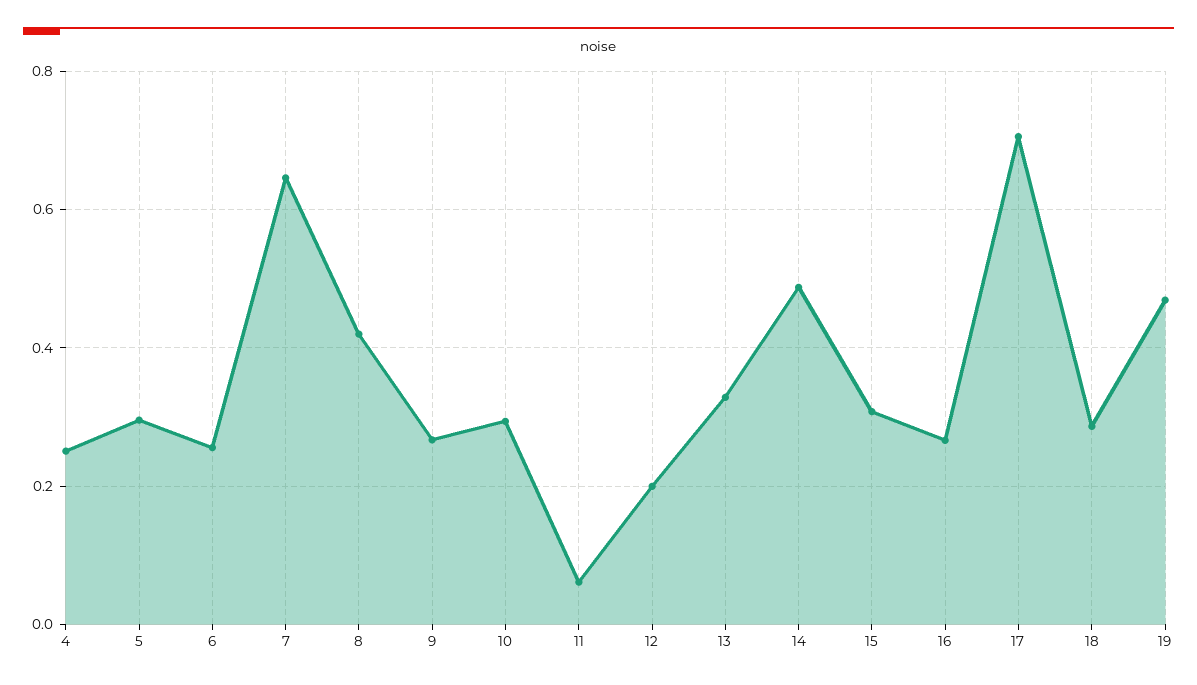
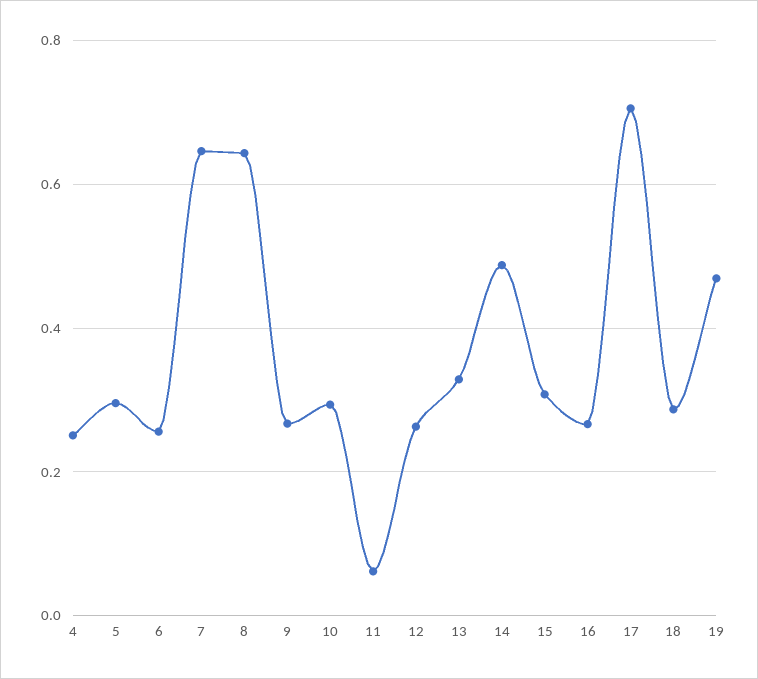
  {
    "4": 0.26,
    "5": 0.3,
    "6": 0.26,
    "7": 0.64,
-   "8": 0.42,
+   "8": 0.64,
    "9": 0.26,
    "10": 0.3,
    "11": 0.06,
-   "12": 0.2,
+   "12": 0.26,
    "13": 0.32,
    "14": 0.48,
    "15": 0.3,
    "16": 0.26,
    "17": 0.7,
    "18": 0.28,
    "19": 0.46
  }

